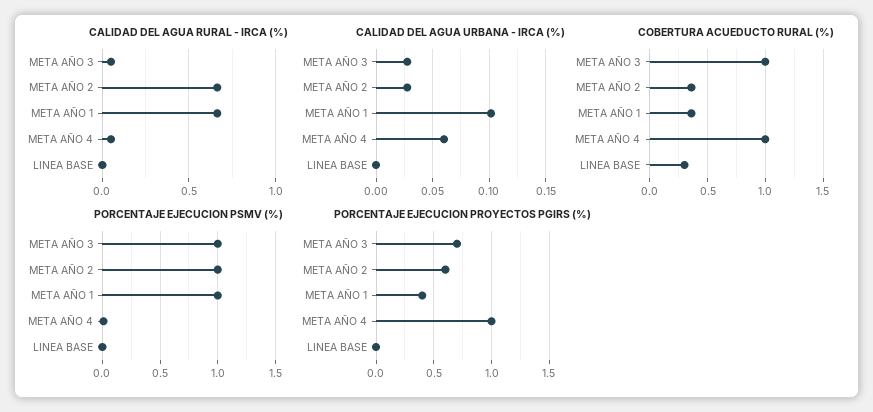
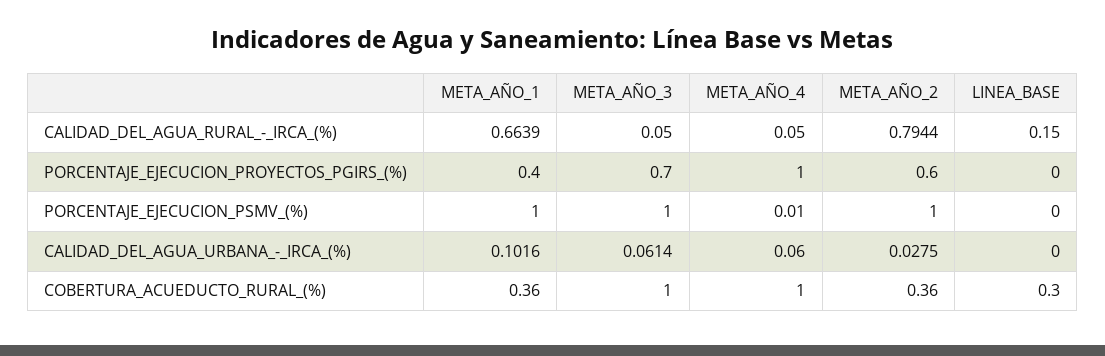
  {
    "CALIDAD DEL AGUA RURAL - IRCA (%)": {
      "META AÑO 3": 0.05,
-     "META AÑO 2": 0.65,
+     "META AÑO 2": 0.7944,
      "META AÑO 1": 0.6639,
      "META AÑO 4": 0.05,
-     "LINEA BASE": 0
+     "LINEA BASE": 0.15
    },
    "CALIDAD DEL AGUA URBANA - IRCA (%)": {
-     "META AÑO 3": 0.03,
+     "META AÑO 3": 0.0614,
      "META AÑO 2": 0.0275,
      "META AÑO 1": 0.1016,
      "META AÑO 4": 0.06,
      "LINEA BASE": 0
    },
    "COBERTURA ACUEDUCTO RURAL (%)": {
      "META AÑO 3": 1,
      "META AÑO 2": 0.36,
      "META AÑO 1": 0.36,
      "META AÑO 4": 1,
      "LINEA BASE": 0.3
    },
    "PORCENTAJE EJECUCION PSMV (%)": {
      "META AÑO 3": 1,
      "META AÑO 2": 1,
      "META AÑO 1": 1,
      "META AÑO 4": 0.01,
      "LINEA BASE": 0
    },
    "PORCENTAJE EJECUCION PROYECTOS PGIRS (%)": {
      "META AÑO 3": 0.7,
      "META AÑO 2": 0.6,
      "META AÑO 1": 0.4,
      "META AÑO 4": 1,
      "LINEA BASE": 0
    }
  }

